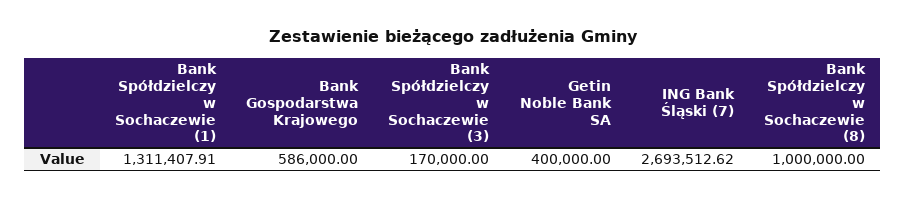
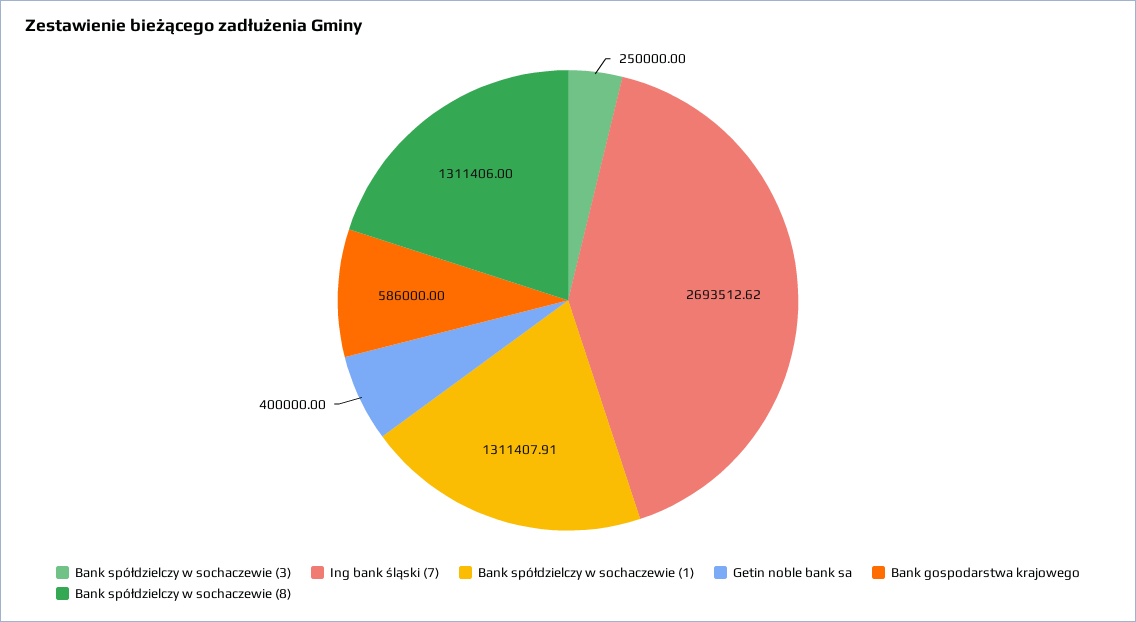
  {
    "Bank Spółdzielczy w Sochaczewie (1)": 1311407.91,
    "Bank Gospodarstwa Krajowego": 586000,
-   "Bank Spółdzielczy w Sochaczewie (3)": 170000,
+   "Bank Spółdzielczy w Sochaczewie (3)": 250000,
    "Getin Noble Bank SA": 400000,
    "ING Bank Śląski (7)": 2693512.62,
-   "Bank Spółdzielczy w Sochaczewie (8)": 1000000
+   "Bank Spółdzielczy w Sochaczewie (8)": 1311406
  }

